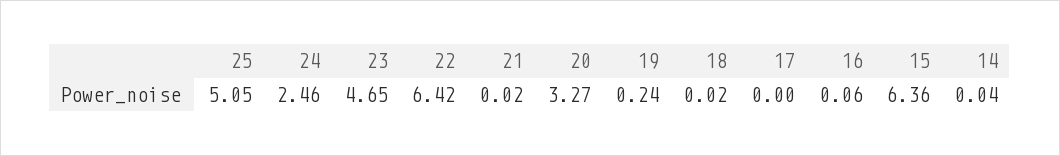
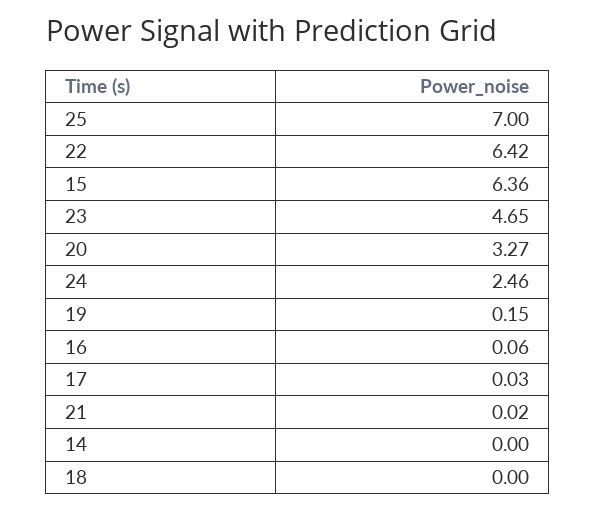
  {
-   "25": 5.05,
+   "25": 7,
    "24": 2.46,
    "23": 4.65,
    "22": 6.42,
    "21": 0.02,
    "20": 3.27,
-   "19": 0.24,
+   "19": 0.15,
-   "18": 0.02,
+   "18": 0,
-   "17": 0,
+   "17": 0.03,
    "16": 0.06,
    "15": 6.36,
-   "14": 0.04
+   "14": 0
  }

